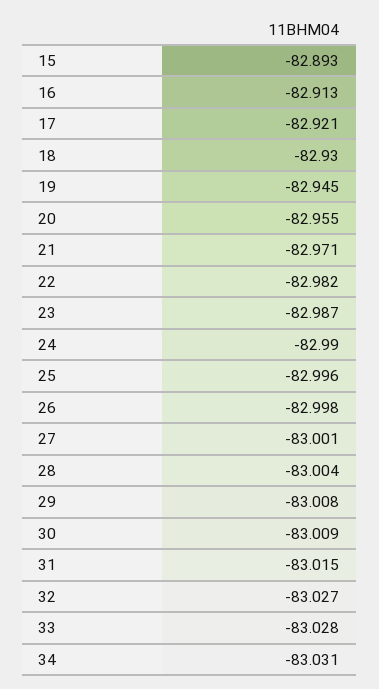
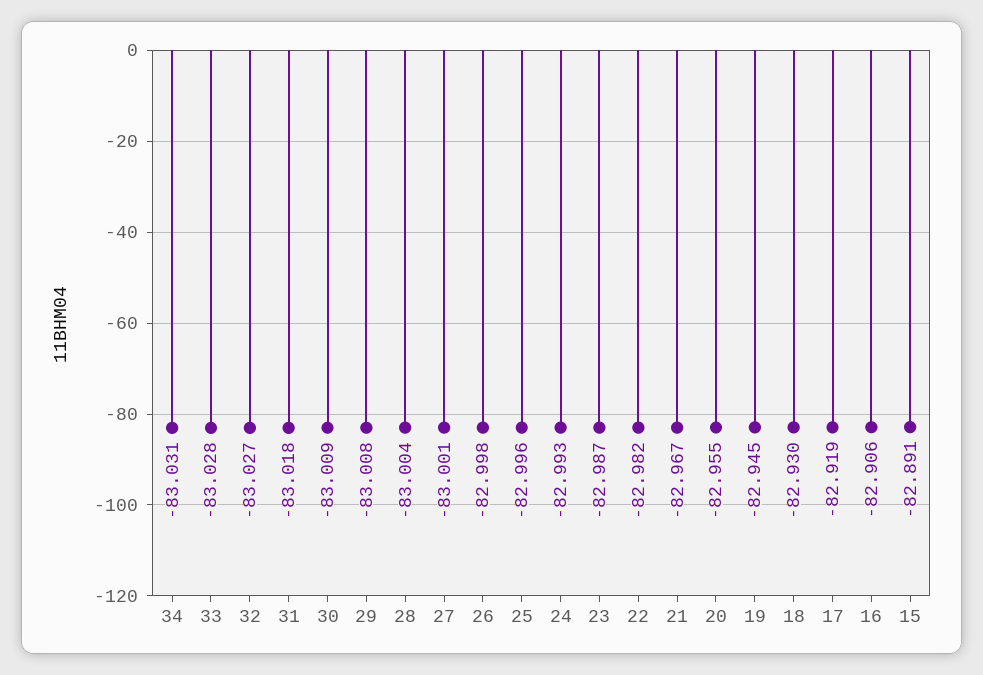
  {
-   "15": -82.893,
+   "15": -82.891,
-   "16": -82.913,
+   "16": -82.906,
-   "17": -82.921,
+   "17": -82.919,
    "18": -82.93,
    "19": -82.945,
    "20": -82.955,
-   "21": -82.971,
+   "21": -82.967,
    "22": -82.982,
    "23": -82.987,
-   "24": -82.99,
+   "24": -82.993,
    "25": -82.996,
    "26": -82.998,
    "27": -83.001,
    "28": -83.004,
    "29": -83.008,
    "30": -83.009,
-   "31": -83.015,
+   "31": -83.018,
    "32": -83.027,
    "33": -83.028,
    "34": -83.031
  }

